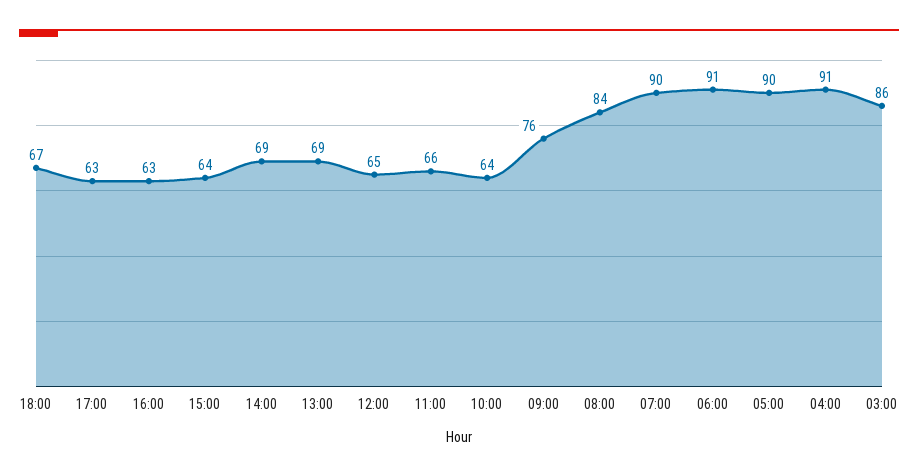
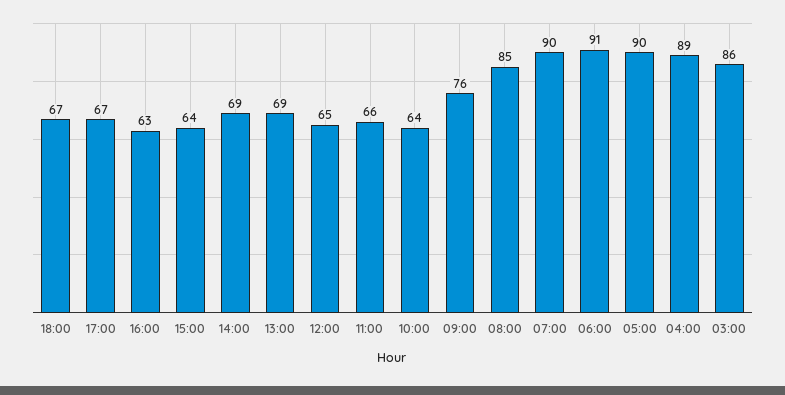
  {
    "18:00": 67,
-   "17:00": 63,
+   "17:00": 67,
    "16:00": 63,
    "15:00": 64,
    "14:00": 69,
    "13:00": 69,
    "12:00": 65,
    "11:00": 66,
    "10:00": 64,
    "09:00": 76,
-   "08:00": 84,
+   "08:00": 85,
    "07:00": 90,
    "06:00": 91,
    "05:00": 90,
-   "04:00": 91,
+   "04:00": 89,
    "03:00": 86
  }

